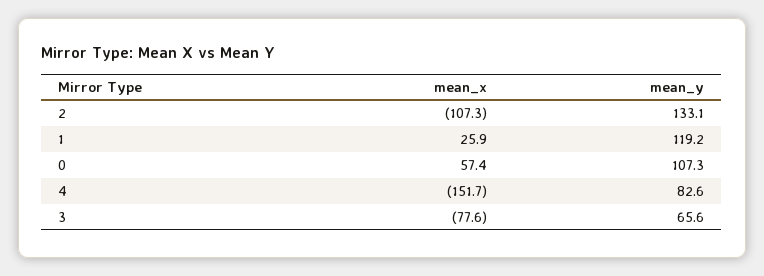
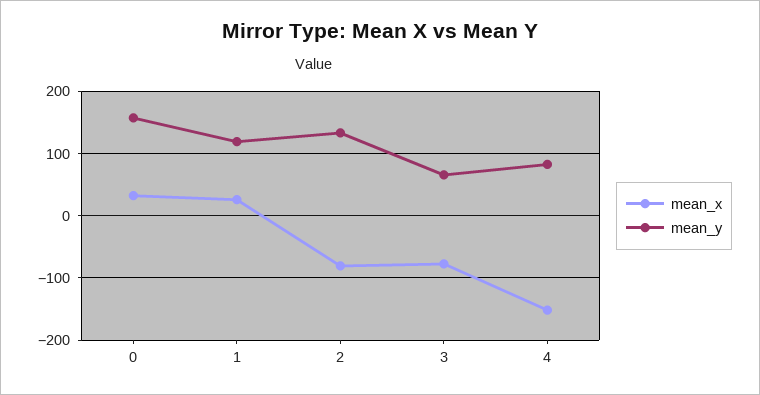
  {
    "mean_x": {
-     "2": -107.3,
+     "2": -80,
      "1": 25.9,
-     "0": 57.4,
+     "0": 30,
      "4": -151.7,
      "3": -77.6
    },
    "mean_y": {
      "2": 133.1,
      "1": 119.2,
-     "0": 107.3,
+     "0": 160,
      "4": 82.6,
      "3": 65.6
    }
  }

